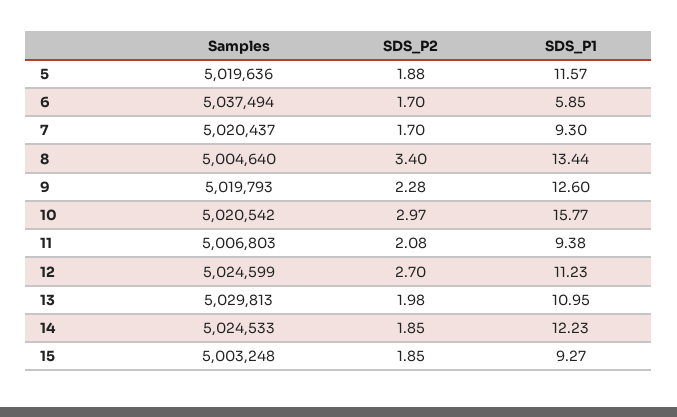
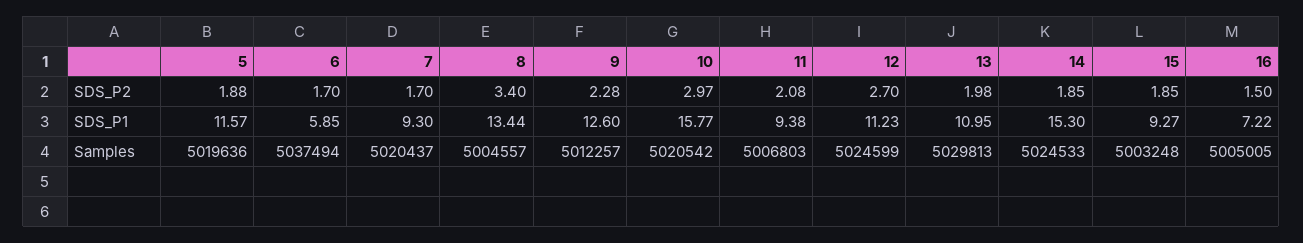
  {
    "Samples": {
      "5": 5019636,
      "6": 5037494,
      "7": 5020437,
-     "8": 5004640,
+     "8": 5004557,
-     "9": 5019793,
+     "9": 5012257,
      "10": 5020542,
      "11": 5006803,
      "12": 5024599,
      "13": 5029813,
      "14": 5024533,
-     "15": 5003248
+     "15": 5003248,
+     "16": 5005005
    },
    "SDS_P2": {
      "5": 1.88,
      "6": 1.7,
      "7": 1.7,
      "8": 3.4,
      "9": 2.28,
      "10": 2.97,
      "11": 2.08,
      "12": 2.7,
      "13": 1.98,
      "14": 1.85,
-     "15": 1.85
+     "15": 1.85,
+     "16": 1.5
    },
    "SDS_P1": {
      "5": 11.57,
      "6": 5.85,
      "7": 9.3,
      "8": 13.44,
      "9": 12.6,
      "10": 15.77,
      "11": 9.38,
      "12": 11.23,
      "13": 10.95,
-     "14": 12.23,
+     "14": 15.3,
-     "15": 9.27
+     "15": 9.27,
+     "16": 7.22
    }
  }

